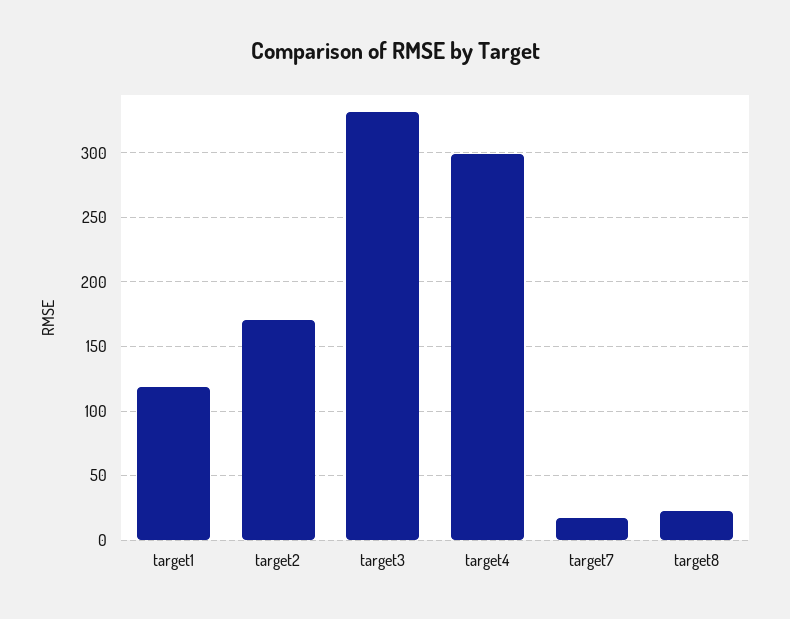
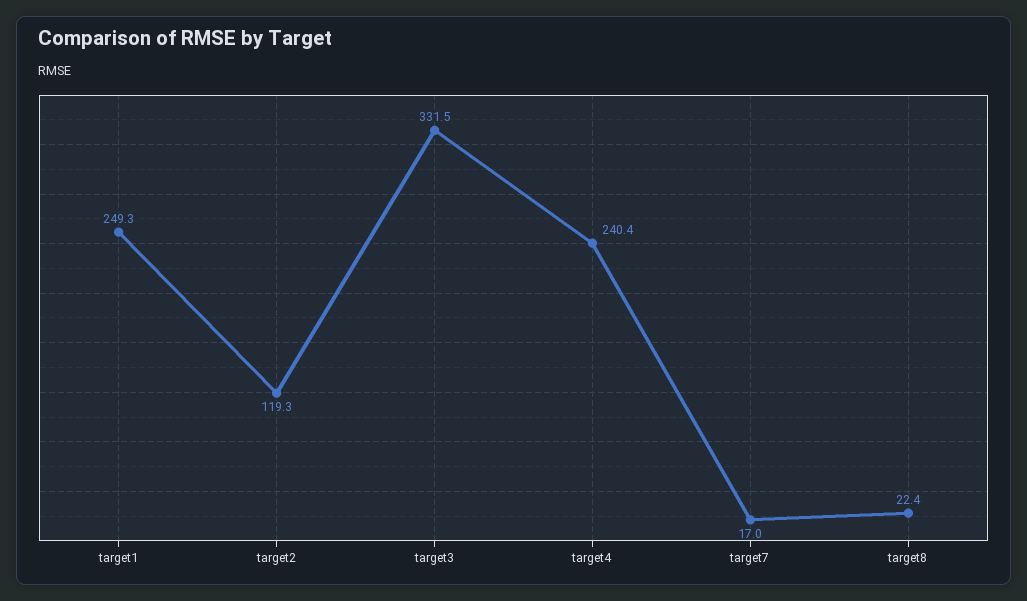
  {
-   "target1": 120,
+   "target1": 249.3,
-   "target2": 170,
+   "target2": 119.3,
    "target3": 331.5,
-   "target4": 300,
+   "target4": 240.4,
    "target7": 17,
    "target8": 22.4
  }

